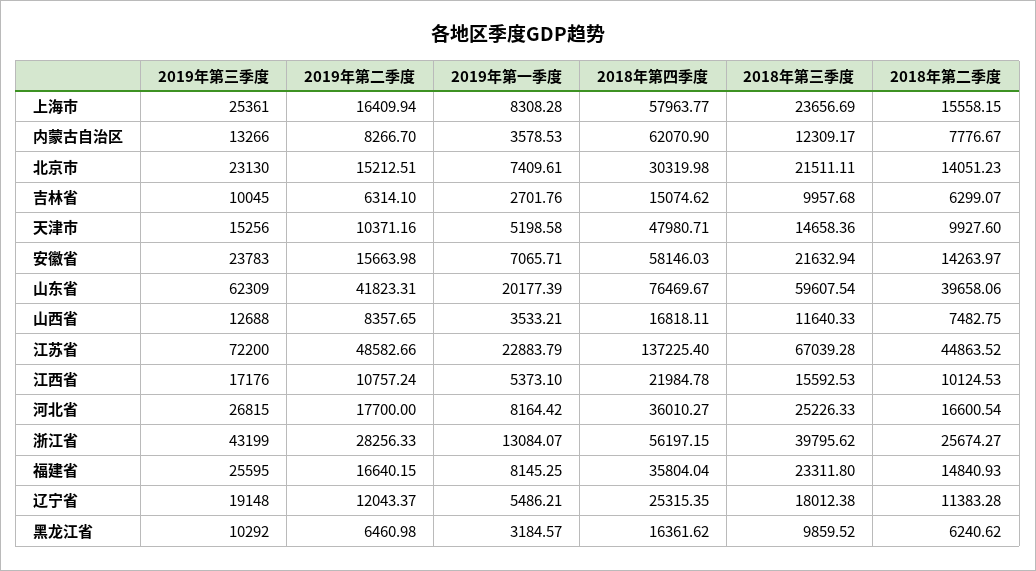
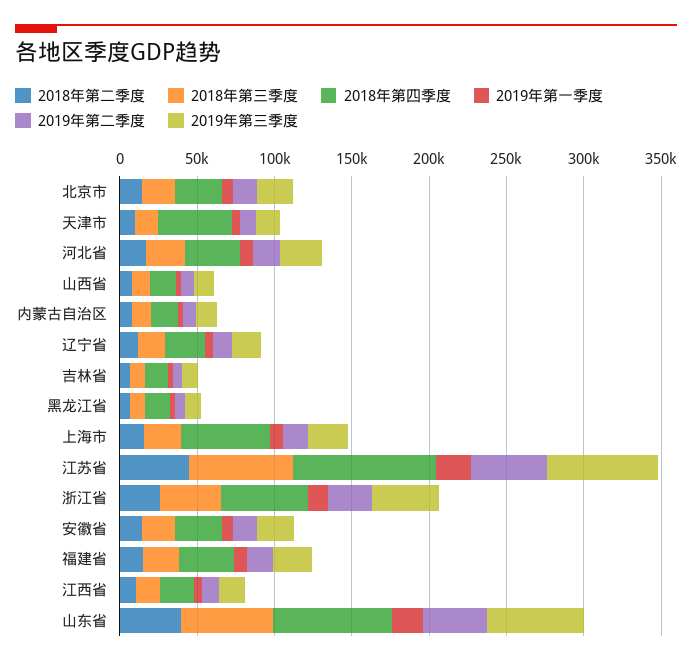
  {
    "2019年第三季度": {
      "上海市": 25361,
      "内蒙古自治区": 13266,
      "北京市": 23130,
      "吉林省": 10045,
      "天津市": 15256,
      "安徽省": 23783,
      "山东省": 62309,
      "山西省": 12688,
      "江苏省": 72200,
      "江西省": 17176,
      "河北省": 26815,
      "浙江省": 43199,
      "福建省": 25595,
      "辽宁省": 19148,
      "黑龙江省": 10292
    },
    "2019年第二季度": {
      "上海市": 16409.94,
      "内蒙古自治区": 8266.7,
      "北京市": 15212.51,
      "吉林省": 6314.1,
      "天津市": 10371.16,
      "安徽省": 15663.98,
      "山东省": 41823.31,
      "山西省": 8357.65,
      "江苏省": 48582.66,
      "江西省": 10757.24,
      "河北省": 17700,
      "浙江省": 28256.33,
      "福建省": 16640.15,
      "辽宁省": 12043.37,
      "黑龙江省": 6460.98
    },
    "2019年第一季度": {
      "上海市": 8308.28,
      "内蒙古自治区": 3578.53,
      "北京市": 7409.61,
      "吉林省": 2701.76,
      "天津市": 5198.58,
      "安徽省": 7065.71,
      "山东省": 20177.39,
      "山西省": 3533.21,
      "江苏省": 22883.79,
      "江西省": 5373.1,
      "河北省": 8164.42,
      "浙江省": 13084.07,
      "福建省": 8145.25,
      "辽宁省": 5486.21,
      "黑龙江省": 3184.57
    },
    "2018年第四季度": {
      "上海市": 57963.77,
-     "内蒙古自治区": 62070.9,
+     "内蒙古自治区": 20000,
      "北京市": 30319.98,
      "吉林省": 15074.62,
      "天津市": 47980.71,
-     "安徽省": 58146.03,
+     "安徽省": 30000,
      "山东省": 76469.67,
      "山西省": 16818.11,
-     "江苏省": 137225.4,
+     "江苏省": 90000,
      "江西省": 21984.78,
      "河北省": 36010.27,
      "浙江省": 56197.15,
      "福建省": 35804.04,
      "辽宁省": 25315.35,
      "黑龙江省": 16361.62
    },
    "2018年第三季度": {
      "上海市": 23656.69,
      "内蒙古自治区": 12309.17,
      "北京市": 21511.11,
      "吉林省": 9957.68,
      "天津市": 14658.36,
      "安徽省": 21632.94,
      "山东省": 59607.54,
      "山西省": 11640.33,
      "江苏省": 67039.28,
      "江西省": 15592.53,
      "河北省": 25226.33,
      "浙江省": 39795.62,
      "福建省": 23311.8,
      "辽宁省": 18012.38,
      "黑龙江省": 9859.52
    },
    "2018年第二季度": {
      "上海市": 15558.15,
      "内蒙古自治区": 7776.67,
      "北京市": 14051.23,
      "吉林省": 6299.07,
      "天津市": 9927.6,
      "安徽省": 14263.97,
      "山东省": 39658.06,
      "山西省": 7482.75,
      "江苏省": 44863.52,
      "江西省": 10124.53,
      "河北省": 16600.54,
      "浙江省": 25674.27,
      "福建省": 14840.93,
      "辽宁省": 11383.28,
      "黑龙江省": 6240.62
    }
  }

